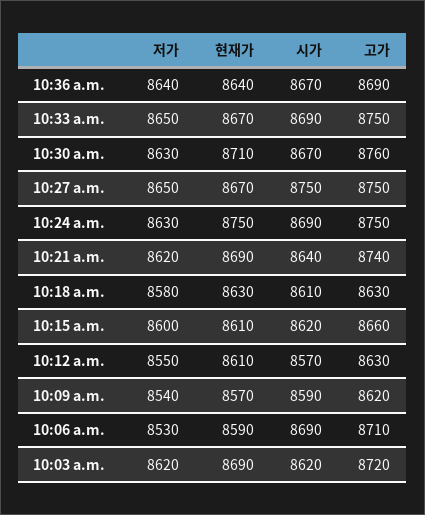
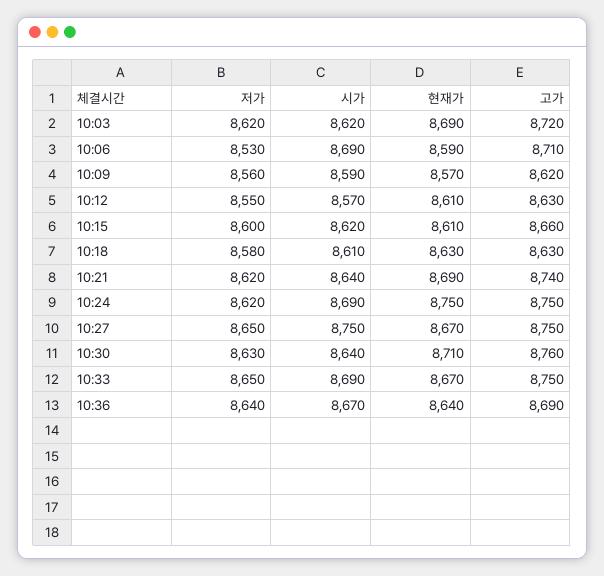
  {
    "저가": {
      "10:36 a.m.": 8640,
      "10:33 a.m.": 8650,
      "10:30 a.m.": 8630,
      "10:27 a.m.": 8650,
-     "10:24 a.m.": 8630,
+     "10:24 a.m.": 8620,
      "10:21 a.m.": 8620,
      "10:18 a.m.": 8580,
      "10:15 a.m.": 8600,
      "10:12 a.m.": 8550,
-     "10:09 a.m.": 8540,
+     "10:09 a.m.": 8560,
      "10:06 a.m.": 8530,
      "10:03 a.m.": 8620
    },
    "현재가": {
      "10:36 a.m.": 8640,
      "10:33 a.m.": 8670,
      "10:30 a.m.": 8710,
      "10:27 a.m.": 8670,
      "10:24 a.m.": 8750,
      "10:21 a.m.": 8690,
      "10:18 a.m.": 8630,
      "10:15 a.m.": 8610,
      "10:12 a.m.": 8610,
      "10:09 a.m.": 8570,
      "10:06 a.m.": 8590,
      "10:03 a.m.": 8690
    },
    "시가": {
      "10:36 a.m.": 8670,
      "10:33 a.m.": 8690,
-     "10:30 a.m.": 8670,
+     "10:30 a.m.": 8640,
      "10:27 a.m.": 8750,
      "10:24 a.m.": 8690,
      "10:21 a.m.": 8640,
      "10:18 a.m.": 8610,
      "10:15 a.m.": 8620,
      "10:12 a.m.": 8570,
      "10:09 a.m.": 8590,
      "10:06 a.m.": 8690,
      "10:03 a.m.": 8620
    },
    "고가": {
      "10:36 a.m.": 8690,
      "10:33 a.m.": 8750,
      "10:30 a.m.": 8760,
      "10:27 a.m.": 8750,
      "10:24 a.m.": 8750,
      "10:21 a.m.": 8740,
      "10:18 a.m.": 8630,
      "10:15 a.m.": 8660,
      "10:12 a.m.": 8630,
      "10:09 a.m.": 8620,
      "10:06 a.m.": 8710,
      "10:03 a.m.": 8720
    }
  }

